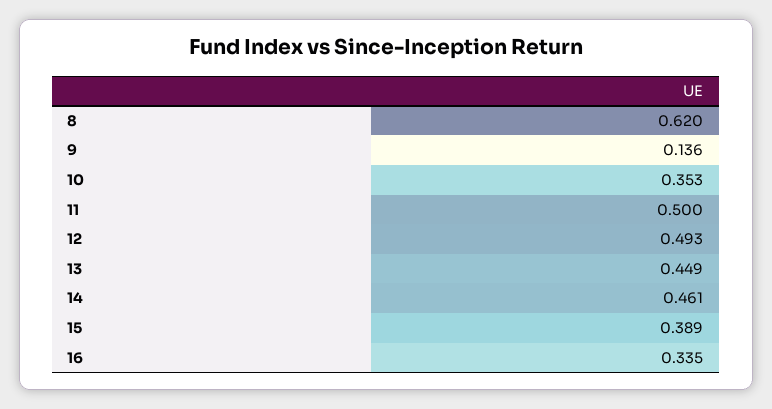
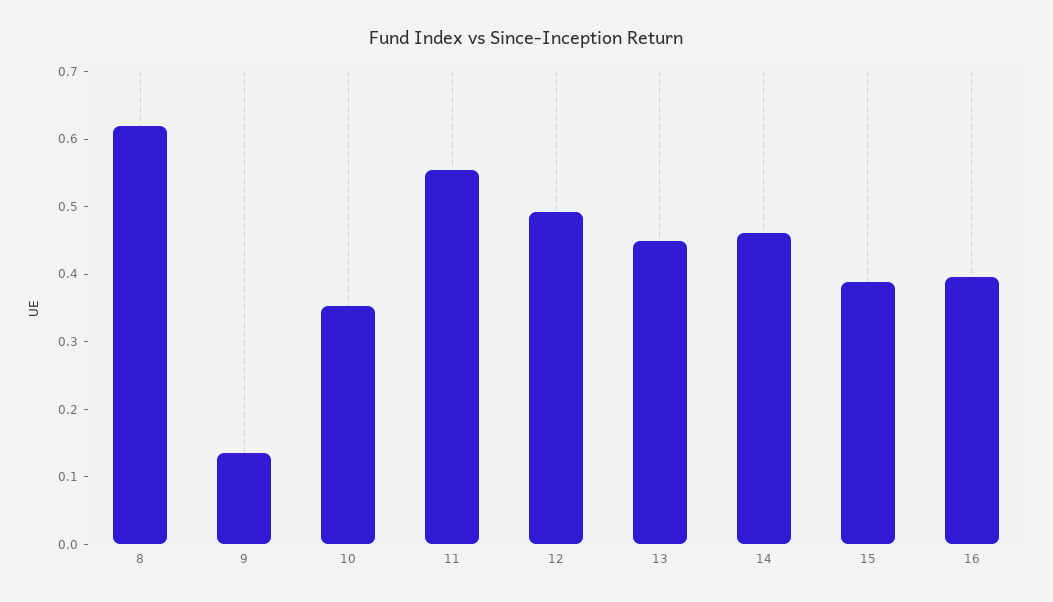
  {
    "8": 0.62,
    "9": 0.136,
    "10": 0.353,
-   "11": 0.5,
+   "11": 0.56,
    "12": 0.493,
    "13": 0.449,
    "14": 0.461,
    "15": 0.389,
-   "16": 0.335
+   "16": 0.4
  }

